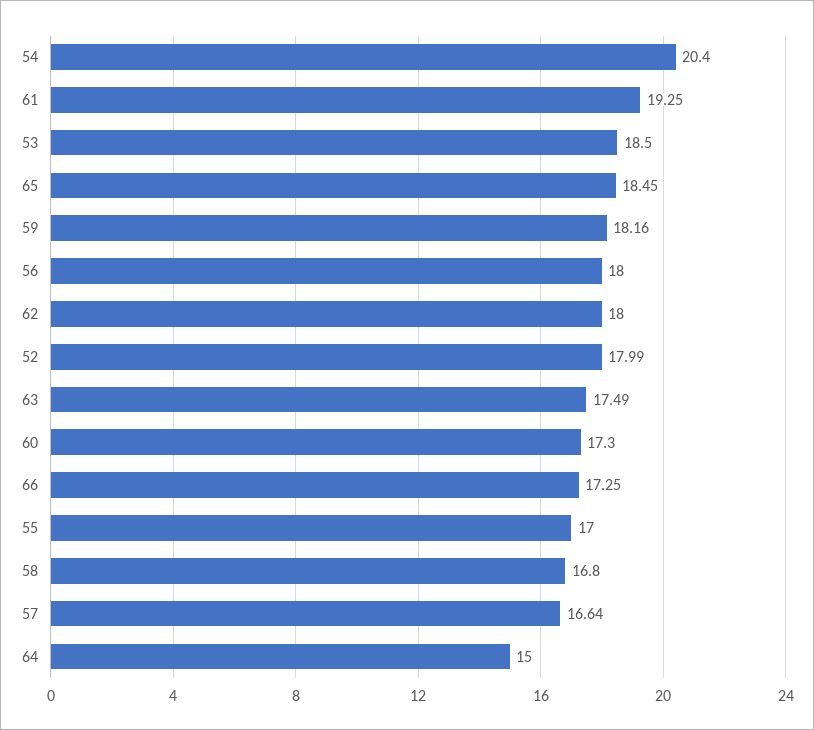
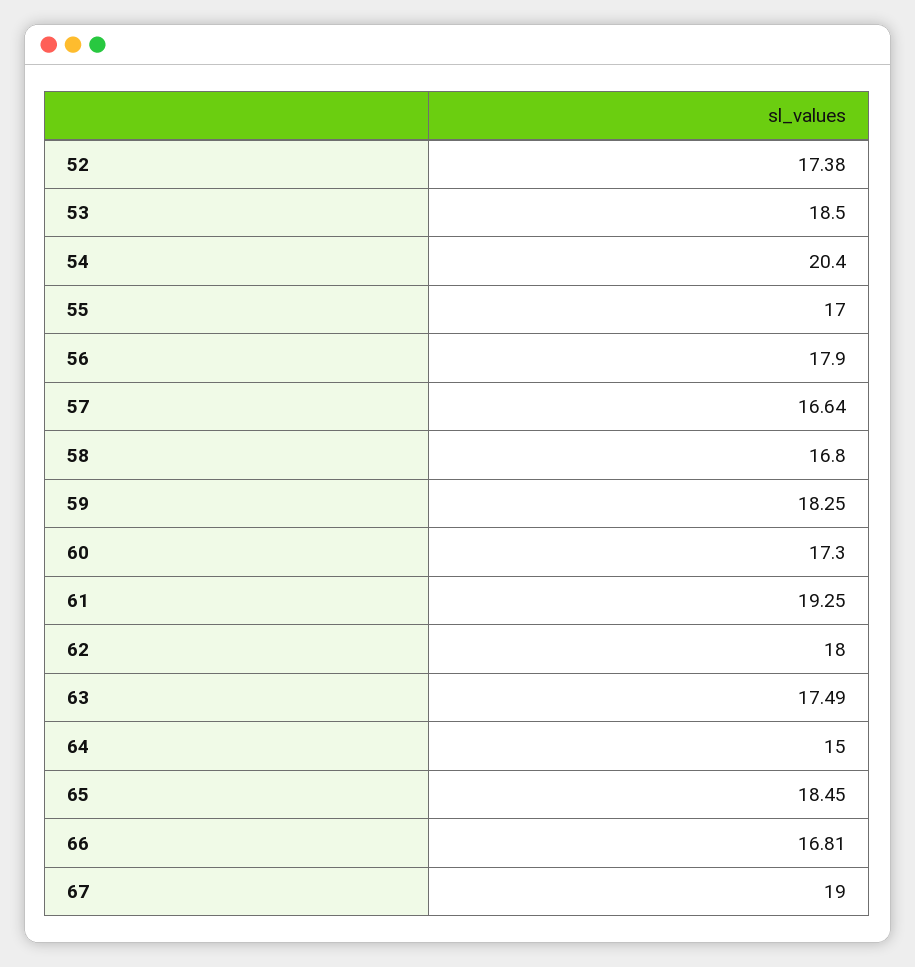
  {
    "54": 20.4,
    "61": 19.25,
    "53": 18.5,
    "65": 18.45,
-   "59": 18.16,
+   "59": 18.25,
-   "56": 18,
+   "56": 17.9,
    "62": 18,
-   "52": 17.99,
+   "52": 17.38,
    "63": 17.49,
    "60": 17.3,
-   "66": 17.25,
+   "66": 16.81,
    "55": 17,
    "58": 16.8,
    "57": 16.64,
-   "64": 15
+   "64": 15,
+   "67": 19
  }

